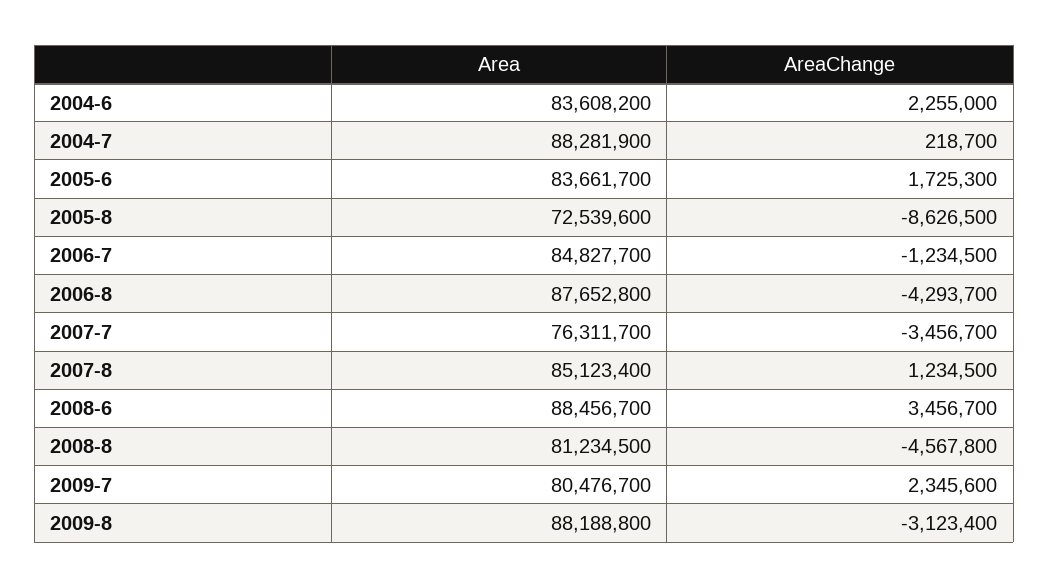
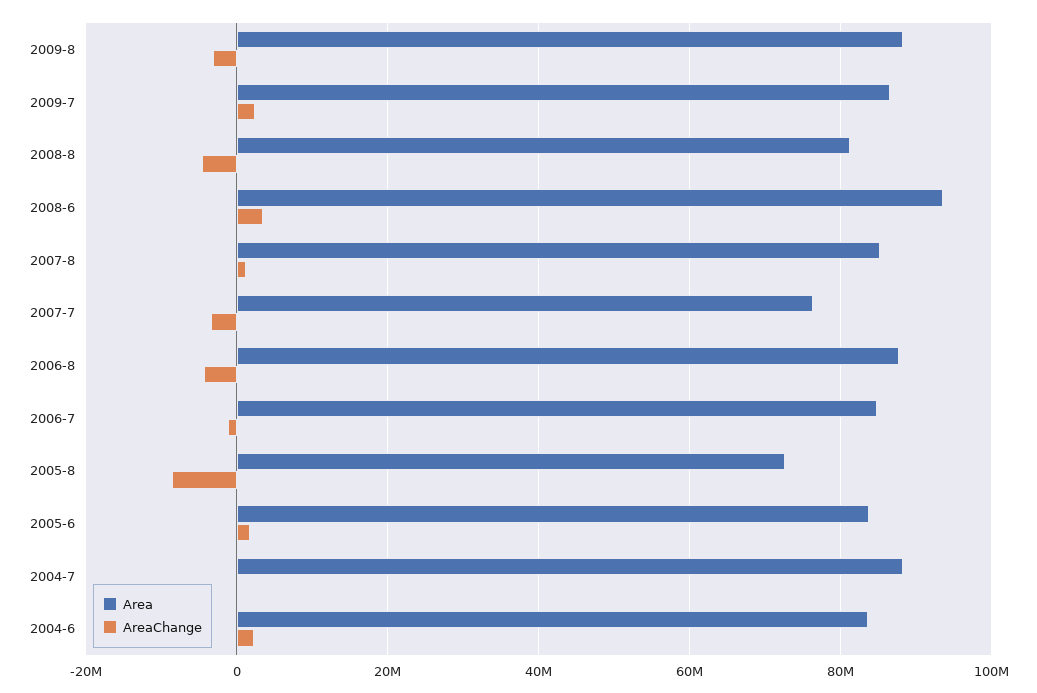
  {
    "Area": {
      "2004-6": 83608200,
      "2004-7": 88281900,
      "2005-6": 83661700,
      "2005-8": 72539600,
      "2006-7": 84827700,
      "2006-8": 87652800,
      "2007-7": 76311700,
      "2007-8": 85123400,
-     "2008-6": 88456700,
+     "2008-6": 94000000,
      "2008-8": 81234500,
-     "2009-7": 80476700,
+     "2009-7": 86000000,
      "2009-8": 88188800
    },
    "AreaChange": {
      "2004-6": 2255000,
      "2004-7": 218700,
      "2005-6": 1725300,
      "2005-8": -8626500,
      "2006-7": -1234500,
      "2006-8": -4293700,
      "2007-7": -3456700,
      "2007-8": 1234500,
      "2008-6": 3456700,
      "2008-8": -4567800,
      "2009-7": 2345600,
      "2009-8": -3123400
    }
  }

